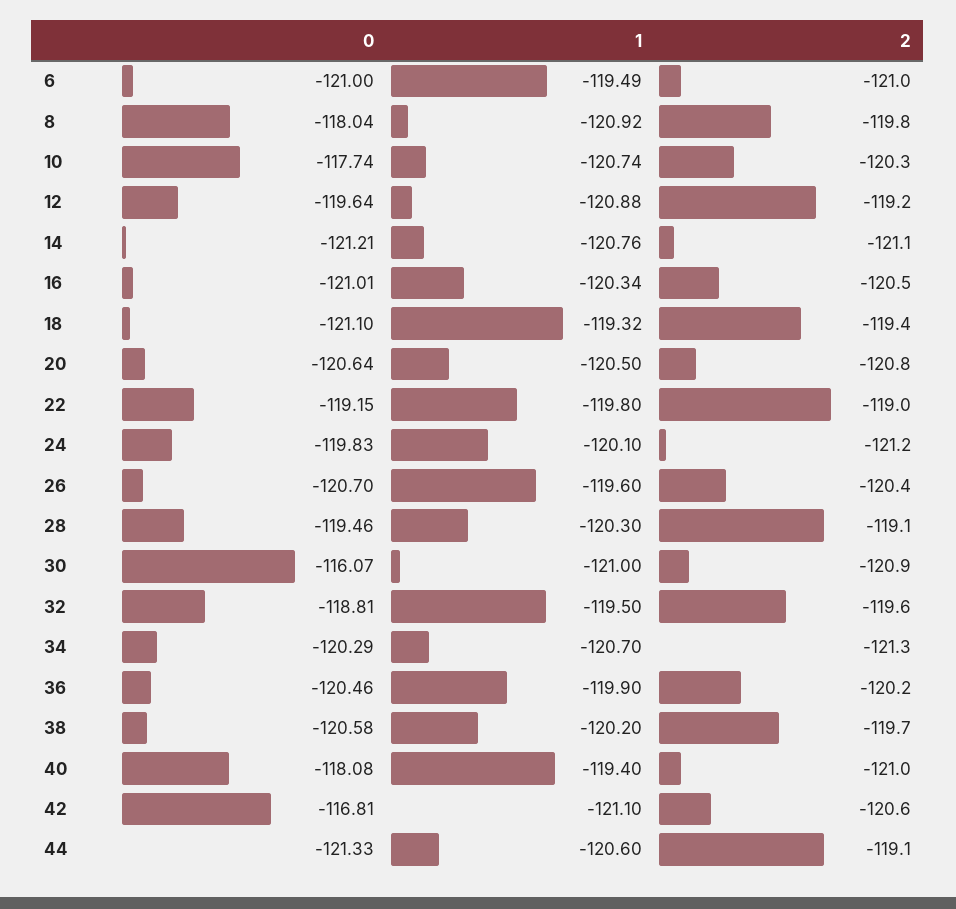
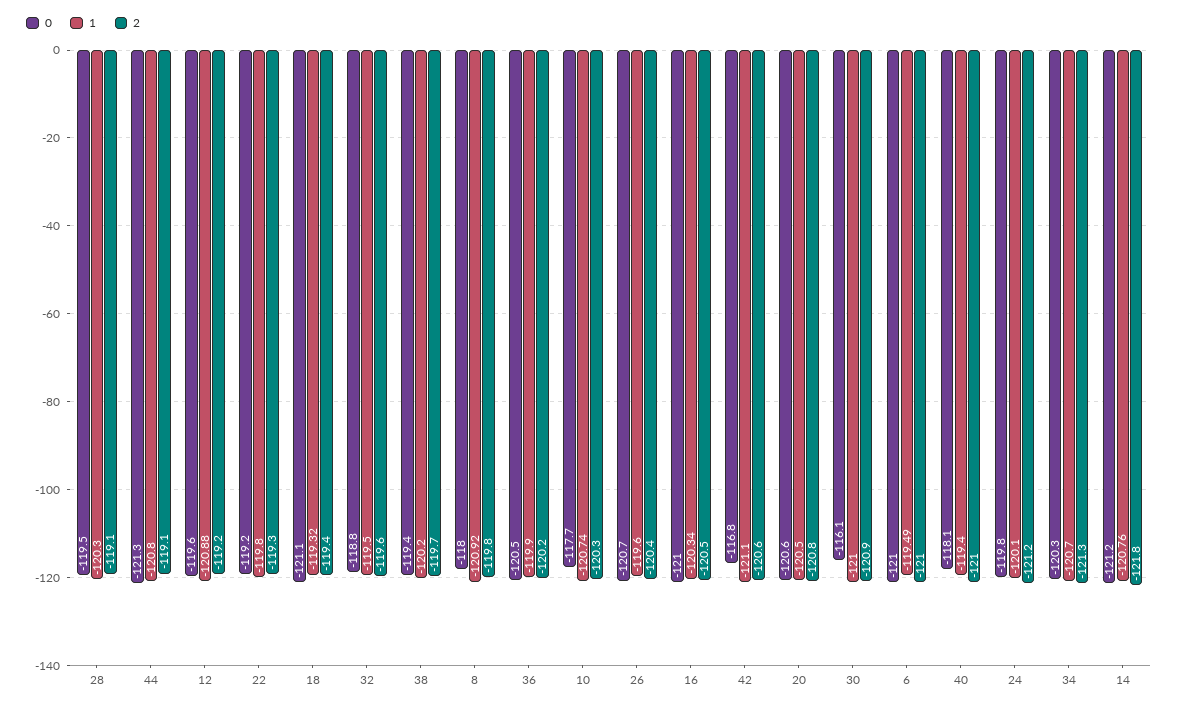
  {
    "0": {
      "6": -121,
      "8": -118.04,
      "10": -117.74,
      "12": -119.64,
      "14": -121.21,
      "16": -121.01,
      "18": -121.1,
      "20": -120.64,
      "22": -119.15,
      "24": -119.83,
      "26": -120.7,
      "28": -119.46,
      "30": -116.07,
      "32": -118.81,
      "34": -120.29,
      "36": -120.46,
-     "38": -120.58,
+     "38": -119.4,
      "40": -118.08,
      "42": -116.81,
      "44": -121.33
    },
    "1": {
      "6": -119.49,
      "8": -120.92,
      "10": -120.74,
      "12": -120.88,
      "14": -120.76,
      "16": -120.34,
      "18": -119.32,
      "20": -120.5,
      "22": -119.8,
      "24": -120.1,
      "26": -119.6,
      "28": -120.3,
      "30": -121,
      "32": -119.5,
      "34": -120.7,
      "36": -119.9,
      "38": -120.2,
      "40": -119.4,
      "42": -121.1,
-     "44": -120.6
+     "44": -120.8
    },
    "2": {
      "6": -121,
      "8": -119.8,
      "10": -120.3,
      "12": -119.2,
-     "14": -121.1,
+     "14": -121.8,
      "16": -120.5,
      "18": -119.4,
      "20": -120.8,
-     "22": -119,
+     "22": -119.3,
      "24": -121.2,
      "26": -120.4,
      "28": -119.1,
      "30": -120.9,
      "32": -119.6,
      "34": -121.3,
      "36": -120.2,
      "38": -119.7,
      "40": -121,
      "42": -120.6,
      "44": -119.1
    }
  }

